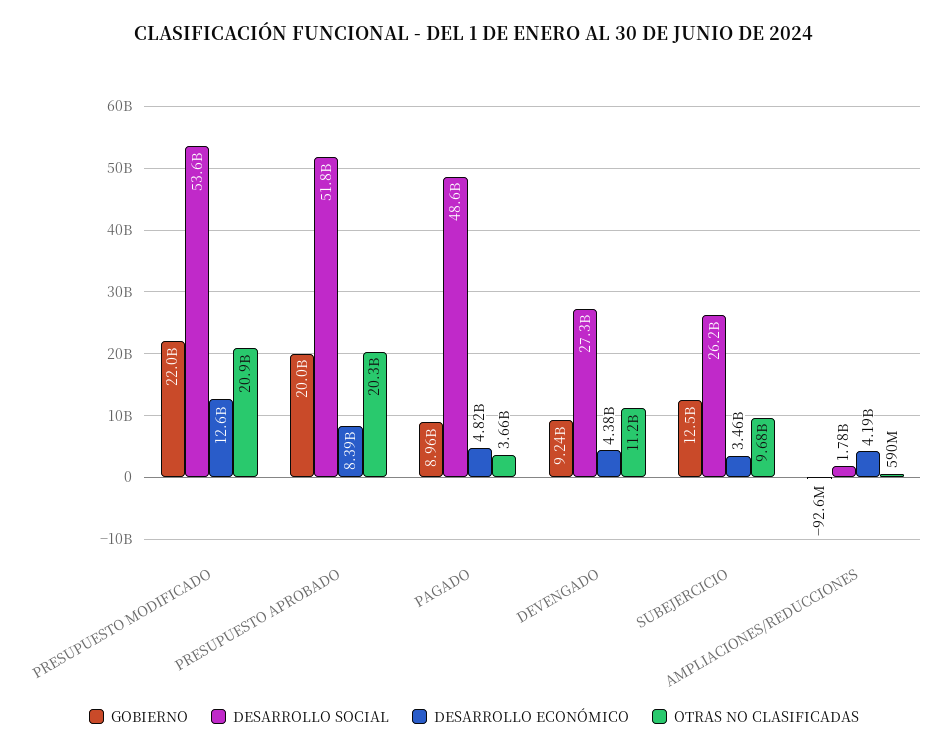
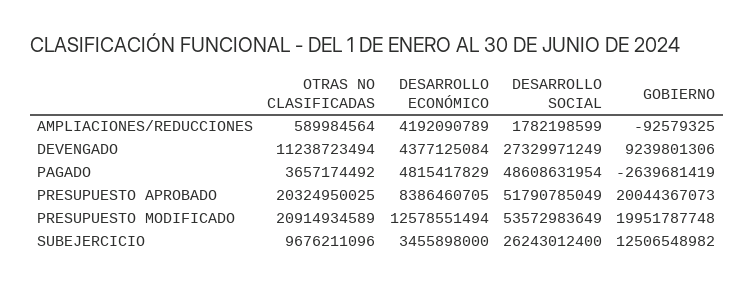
  {
    "GOBIERNO": {
-     "PRESUPUESTO MODIFICADO": 22000000000,
+     "PRESUPUESTO MODIFICADO": 19951787748,
      "PRESUPUESTO APROBADO": 20044367073,
-     "PAGADO": 8960000000,
+     "PAGADO": -2639681419,
      "DEVENGADO": 9239801306,
      "SUBEJERCICIO": 12506548982,
      "AMPLIACIONES/REDUCCIONES": -92579325
    },
    "DESARROLLO SOCIAL": {
      "PRESUPUESTO MODIFICADO": 53572983649,
      "PRESUPUESTO APROBADO": 51790785049,
      "PAGADO": 48608631954,
      "DEVENGADO": 27329971249,
      "SUBEJERCICIO": 26243012400,
      "AMPLIACIONES/REDUCCIONES": 1782198599
    },
    "DESARROLLO ECONÓMICO": {
      "PRESUPUESTO MODIFICADO": 12578551494,
      "PRESUPUESTO APROBADO": 8386460705,
      "PAGADO": 4815417829,
      "DEVENGADO": 4377125084,
      "SUBEJERCICIO": 3455898000,
      "AMPLIACIONES/REDUCCIONES": 4192090789
    },
    "OTRAS NO CLASIFICADAS": {
      "PRESUPUESTO MODIFICADO": 20914934589,
      "PRESUPUESTO APROBADO": 20324950025,
      "PAGADO": 3657174492,
      "DEVENGADO": 11238723494,
      "SUBEJERCICIO": 9676211096,
      "AMPLIACIONES/REDUCCIONES": 589984564
    }
  }

